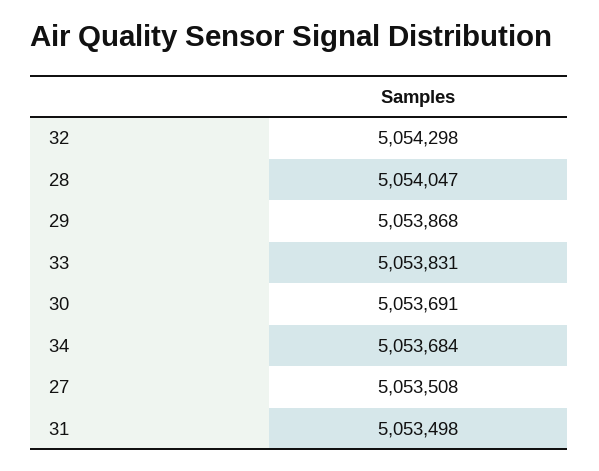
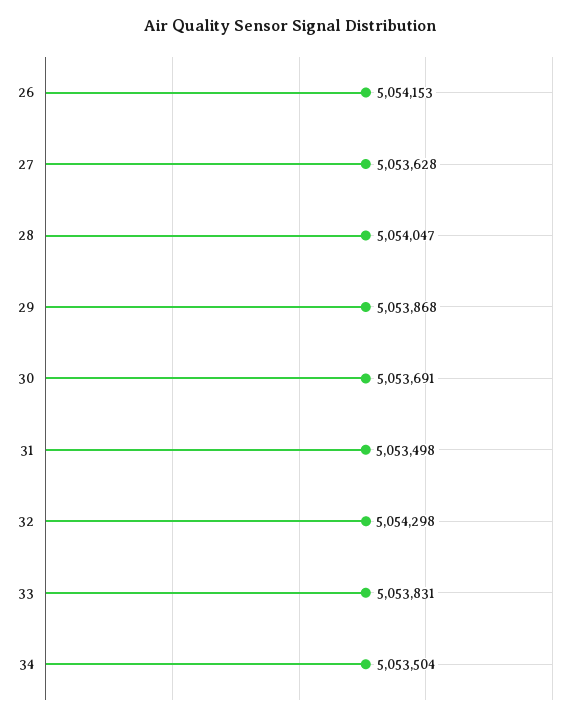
  {
    "32": 5054298,
    "28": 5054047,
    "29": 5053868,
    "33": 5053831,
    "30": 5053691,
-   "34": 5053684,
+   "34": 5053504,
-   "27": 5053508,
+   "27": 5053628,
-   "31": 5053498
+   "31": 5053498,
+   "26": 5054153
  }

